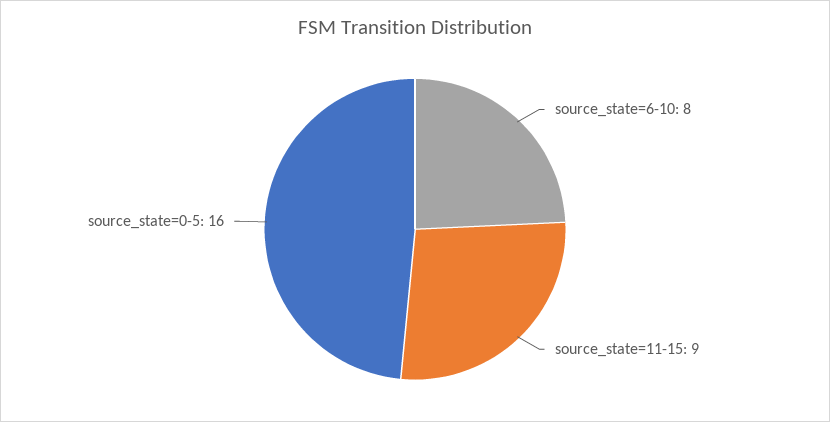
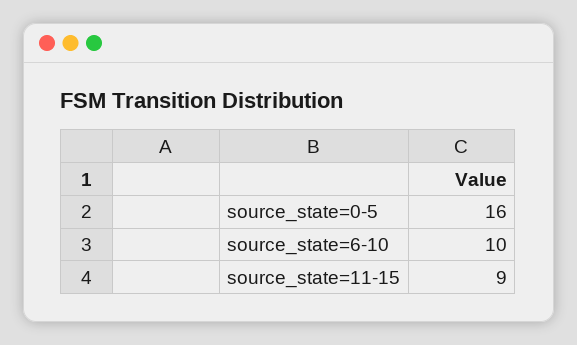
  {
-   "source_state=6-10": 8,
+   "source_state=6-10": 10,
    "source_state=11-15": 9,
    "source_state=0-5": 16
  }

